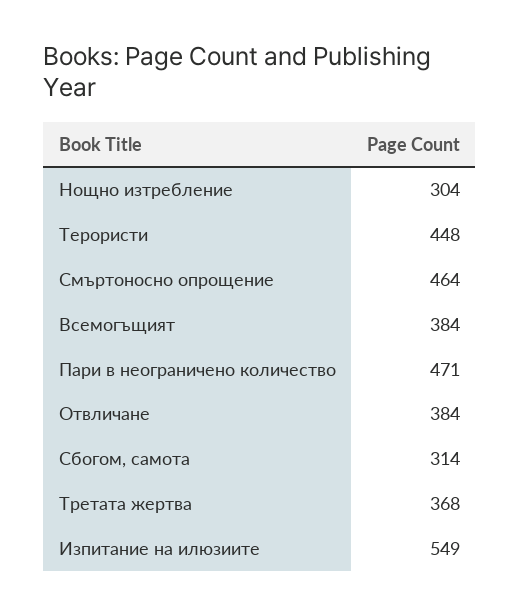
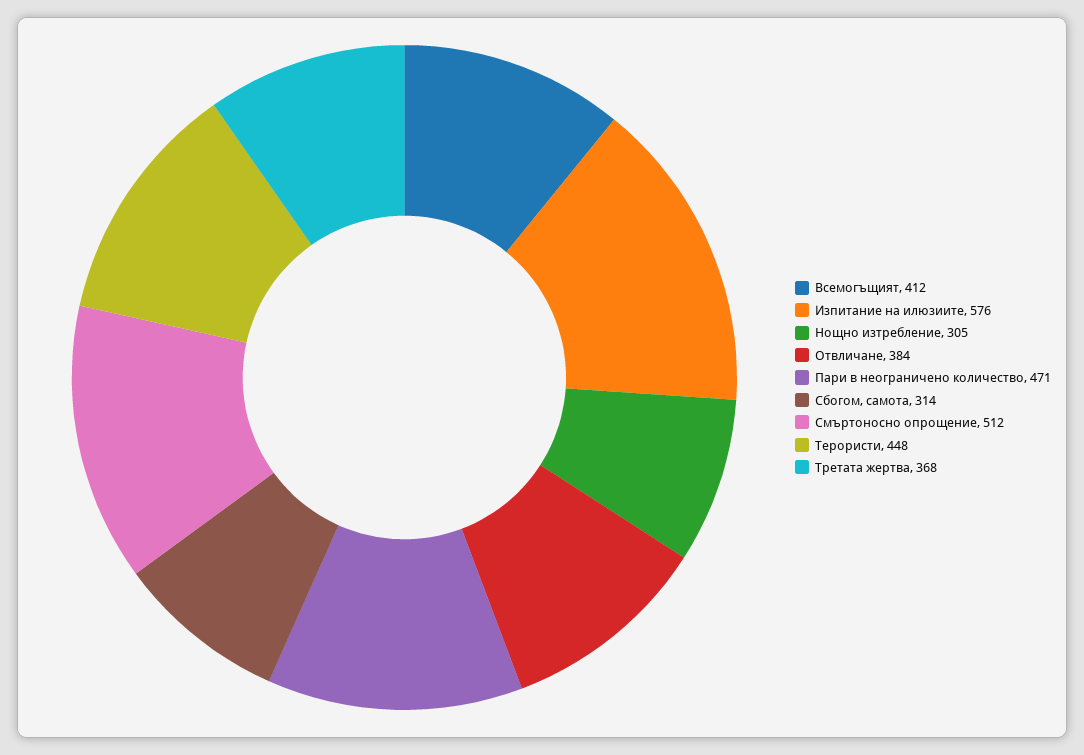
  {
-   "Нощно изтребление": 304,
+   "Нощно изтребление": 305,
    "Терористи": 448,
-   "Смъртоносно опрощение": 464,
+   "Смъртоносно опрощение": 512,
-   "Всемогъщият": 384,
+   "Всемогъщият": 412,
    "Пари в неограничено количество": 471,
    "Отвличане": 384,
    "Сбогом, самота": 314,
    "Третата жертва": 368,
-   "Изпитание на илюзиите": 549
+   "Изпитание на илюзиите": 576
  }

